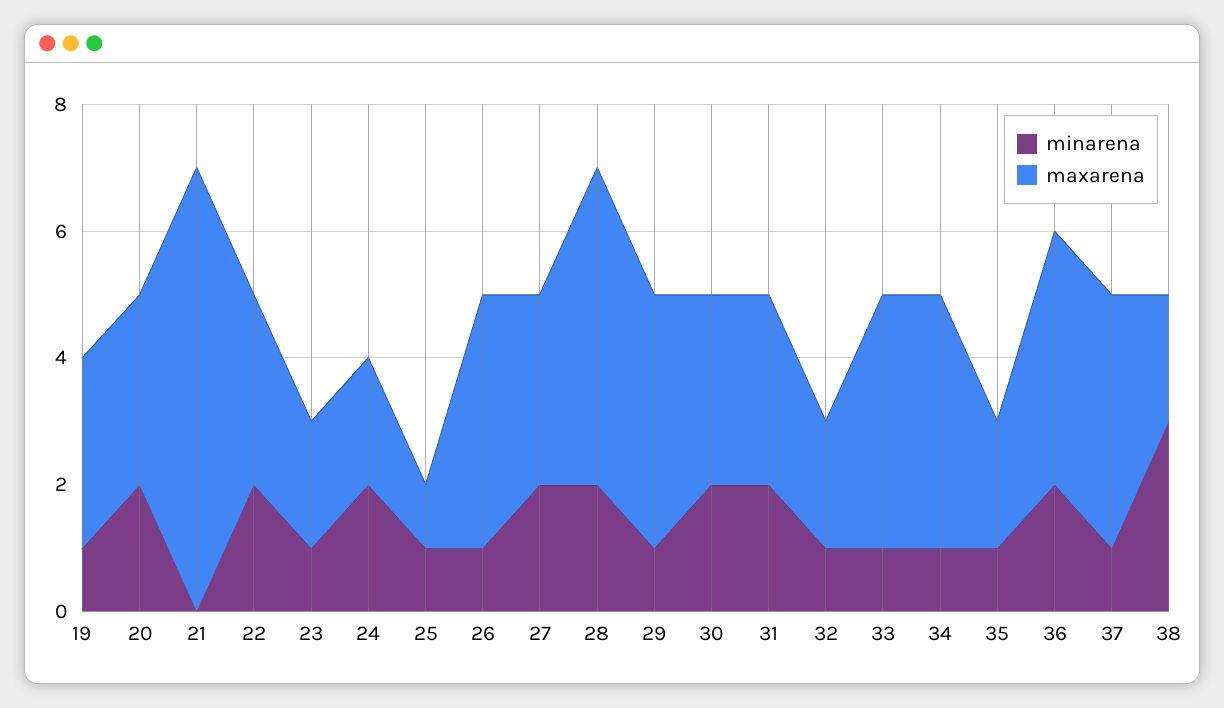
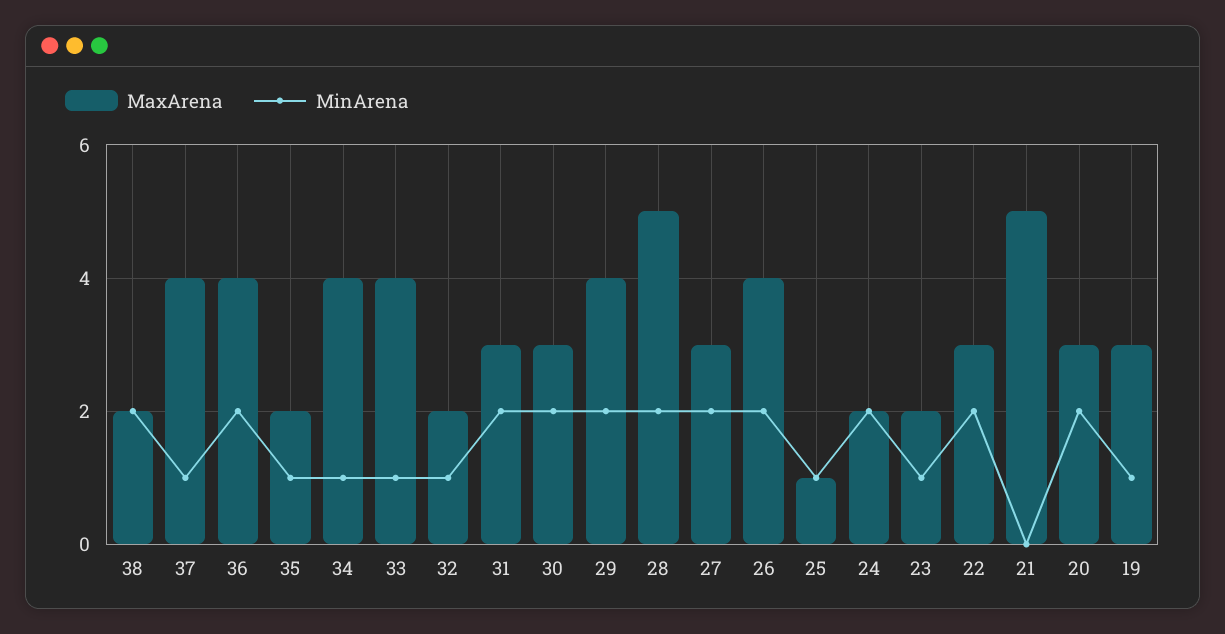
  {
    "minarena": {
      "19": 1,
      "20": 2,
      "21": 0,
      "22": 2,
      "23": 1,
      "24": 2,
      "25": 1,
-     "26": 1,
+     "26": 2,
      "27": 2,
      "28": 2,
-     "29": 1,
+     "29": 2,
      "30": 2,
      "31": 2,
      "32": 1,
      "33": 1,
      "34": 1,
      "35": 1,
      "36": 2,
      "37": 1,
-     "38": 3
+     "38": 2
    },
    "maxarena": {
      "19": 3,
      "20": 3,
-     "21": 7,
+     "21": 5,
      "22": 3,
      "23": 2,
      "24": 2,
      "25": 1,
      "26": 4,
      "27": 3,
      "28": 5,
      "29": 4,
      "30": 3,
      "31": 3,
      "32": 2,
      "33": 4,
      "34": 4,
      "35": 2,
      "36": 4,
      "37": 4,
      "38": 2
    }
  }

